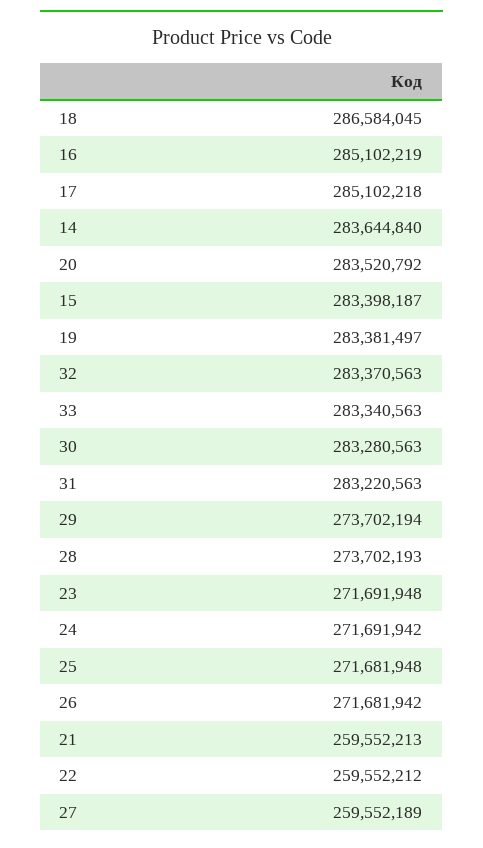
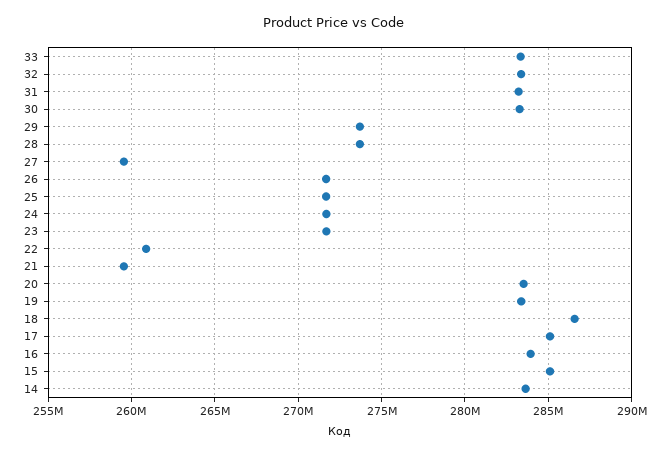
  {
    "18": 286584045,
-   "16": 285102219,
+   "16": 284000000,
    "17": 285102218,
    "14": 283644840,
    "20": 283520792,
-   "15": 283398187,
+   "15": 285000000,
    "19": 283381497,
    "32": 283370563,
    "33": 283340563,
    "30": 283280563,
    "31": 283220563,
    "29": 273702194,
    "28": 273702193,
    "23": 271691948,
    "24": 271691942,
    "25": 271681948,
    "26": 271681942,
    "21": 259552213,
-   "22": 259552212,
+   "22": 261000000,
    "27": 259552189
  }

